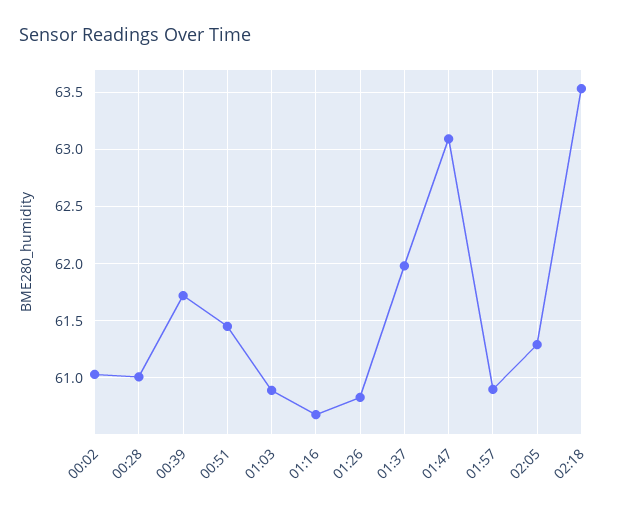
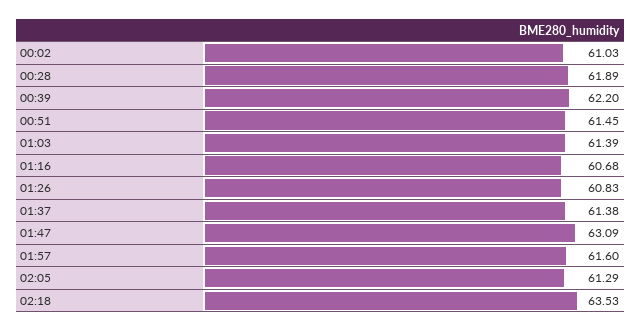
  {
    "00:02": 61.03,
-   "00:28": 61,
+   "00:28": 61.89,
-   "00:39": 61.7,
+   "00:39": 62.2,
    "00:51": 61.45,
-   "01:03": 60.9,
+   "01:03": 61.39,
    "01:16": 60.68,
    "01:26": 60.83,
-   "01:37": 62,
+   "01:37": 61.38,
    "01:47": 63.09,
-   "01:57": 60.9,
+   "01:57": 61.6,
    "02:05": 61.29,
    "02:18": 63.53
  }

